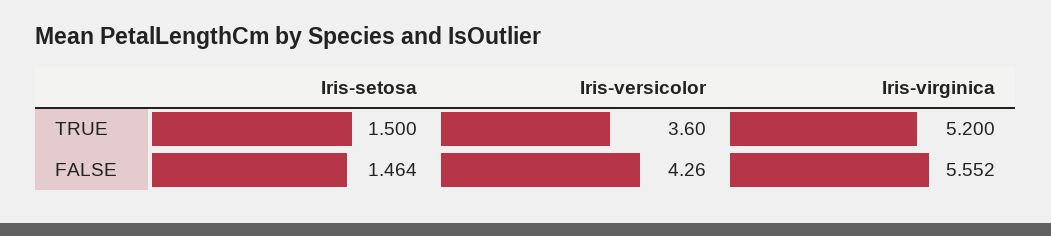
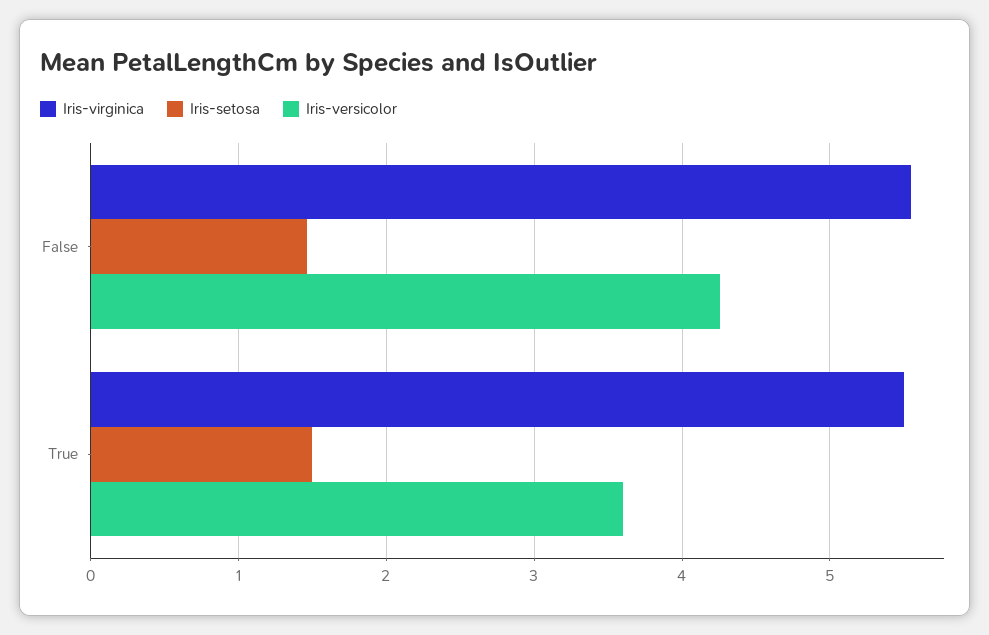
  {
    "Iris-setosa": {
      "TRUE": 1.5,
      "FALSE": 1.464
    },
    "Iris-versicolor": {
      "TRUE": 3.6,
      "FALSE": 4.26
    },
    "Iris-virginica": {
-     "TRUE": 5.2,
+     "TRUE": 5.5,
      "FALSE": 5.552
    }
  }

